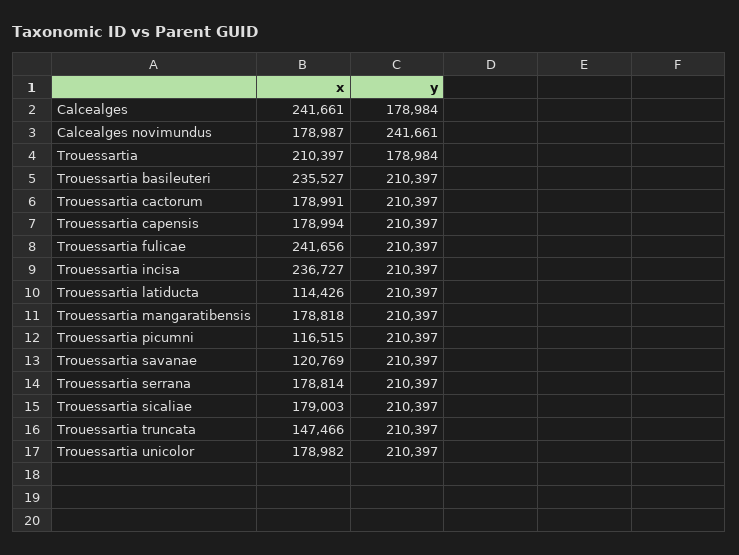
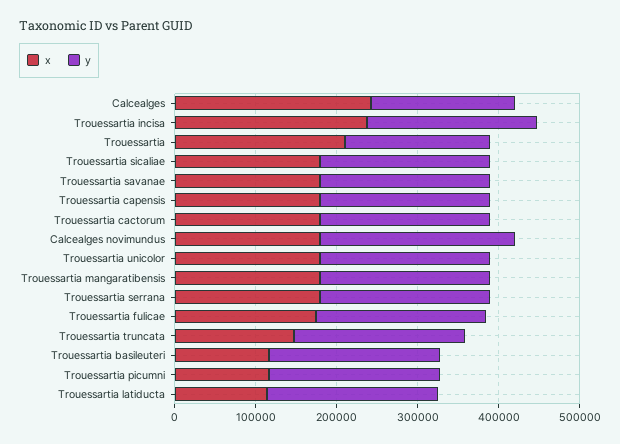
  {
    "x": {
      "Calcealges": 241661,
      "Calcealges novimundus": 178987,
      "Trouessartia": 210397,
-     "Trouessartia basileuteri": 235527,
+     "Trouessartia basileuteri": 120000,
      "Trouessartia cactorum": 178991,
      "Trouessartia capensis": 178994,
-     "Trouessartia fulicae": 241656,
+     "Trouessartia fulicae": 180000,
      "Trouessartia incisa": 236727,
      "Trouessartia latiducta": 114426,
      "Trouessartia mangaratibensis": 178818,
      "Trouessartia picumni": 116515,
-     "Trouessartia savanae": 120769,
+     "Trouessartia savanae": 180000,
      "Trouessartia serrana": 178814,
      "Trouessartia sicaliae": 179003,
      "Trouessartia truncata": 147466,
      "Trouessartia unicolor": 178982
    },
    "y": {
      "Calcealges": 178984,
      "Calcealges novimundus": 241661,
      "Trouessartia": 178984,
      "Trouessartia basileuteri": 210397,
      "Trouessartia cactorum": 210397,
      "Trouessartia capensis": 210397,
      "Trouessartia fulicae": 210397,
      "Trouessartia incisa": 210397,
      "Trouessartia latiducta": 210397,
      "Trouessartia mangaratibensis": 210397,
      "Trouessartia picumni": 210397,
      "Trouessartia savanae": 210397,
      "Trouessartia serrana": 210397,
      "Trouessartia sicaliae": 210397,
      "Trouessartia truncata": 210397,
      "Trouessartia unicolor": 210397
    }
  }

